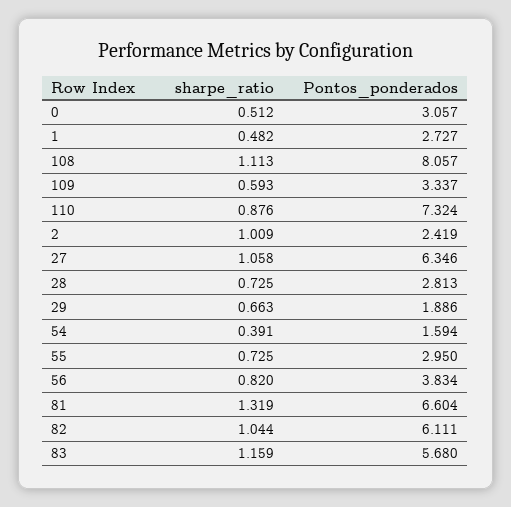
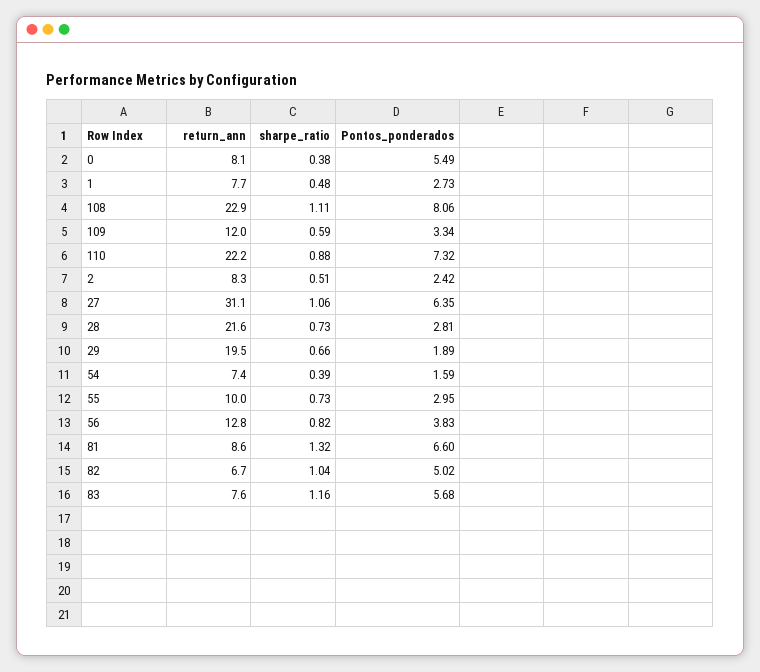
  {
    "sharpe_ratio": {
-     "0": 0.512,
+     "0": 0.38,
      "1": 0.482,
      "108": 1.113,
      "109": 0.593,
      "110": 0.876,
-     "2": 1.009,
+     "2": 0.51,
      "27": 1.058,
      "28": 0.725,
      "29": 0.663,
      "54": 0.391,
      "55": 0.725,
      "56": 0.82,
      "81": 1.319,
      "82": 1.044,
      "83": 1.159
    },
    "Pontos_ponderados": {
-     "0": 3.057,
+     "0": 5.49,
      "1": 2.727,
      "108": 8.057,
      "109": 3.337,
      "110": 7.324,
      "2": 2.419,
      "27": 6.346,
      "28": 2.813,
      "29": 1.886,
      "54": 1.594,
      "55": 2.95,
      "56": 3.834,
      "81": 6.604,
-     "82": 6.111,
+     "82": 5.02,
      "83": 5.68
-   }
+   },
+   "return_ann": {
+     "0": 8.1,
+     "1": 7.7,
+     "108": 22.9,
+     "109": 12,
+     "110": 22.2,
+     "2": 8.3,
+     "27": 31.1,
+     "28": 21.6,
+     "29": 19.5,
+     "54": 7.4,
+     "55": 10,
+     "56": 12.8,
+     "81": 8.6,
+     "82": 6.7,
+     "83": 7.6
+   }
  }

